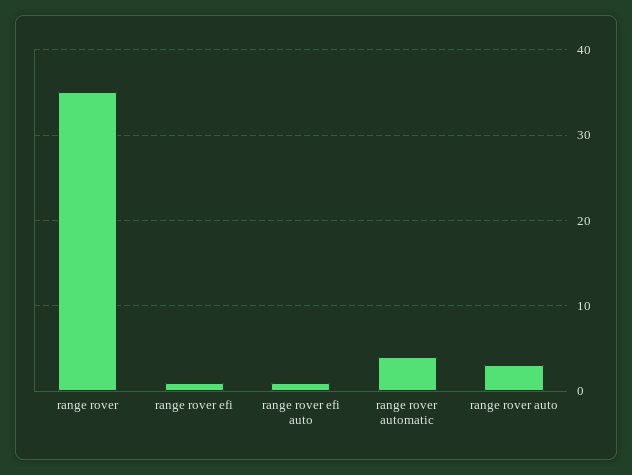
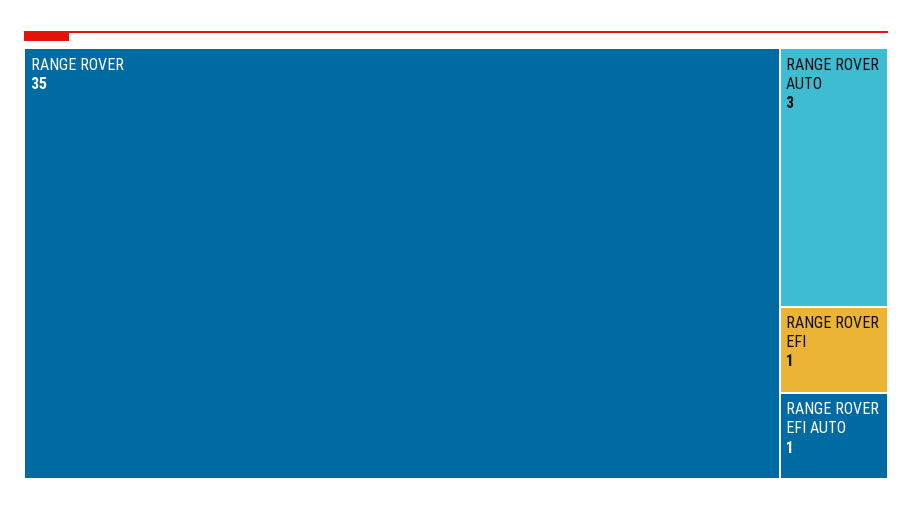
  {
    "range rover": 35,
    "range rover efi": 1,
    "range rover efi auto": 1,
-   "range rover automatic": 4,
    "range rover auto": 3
  }

